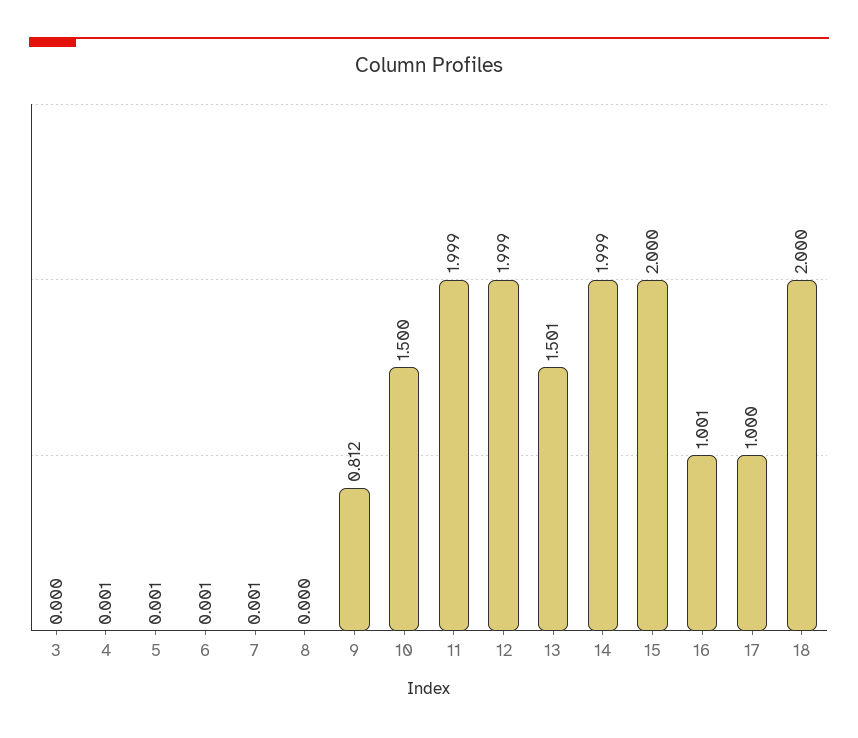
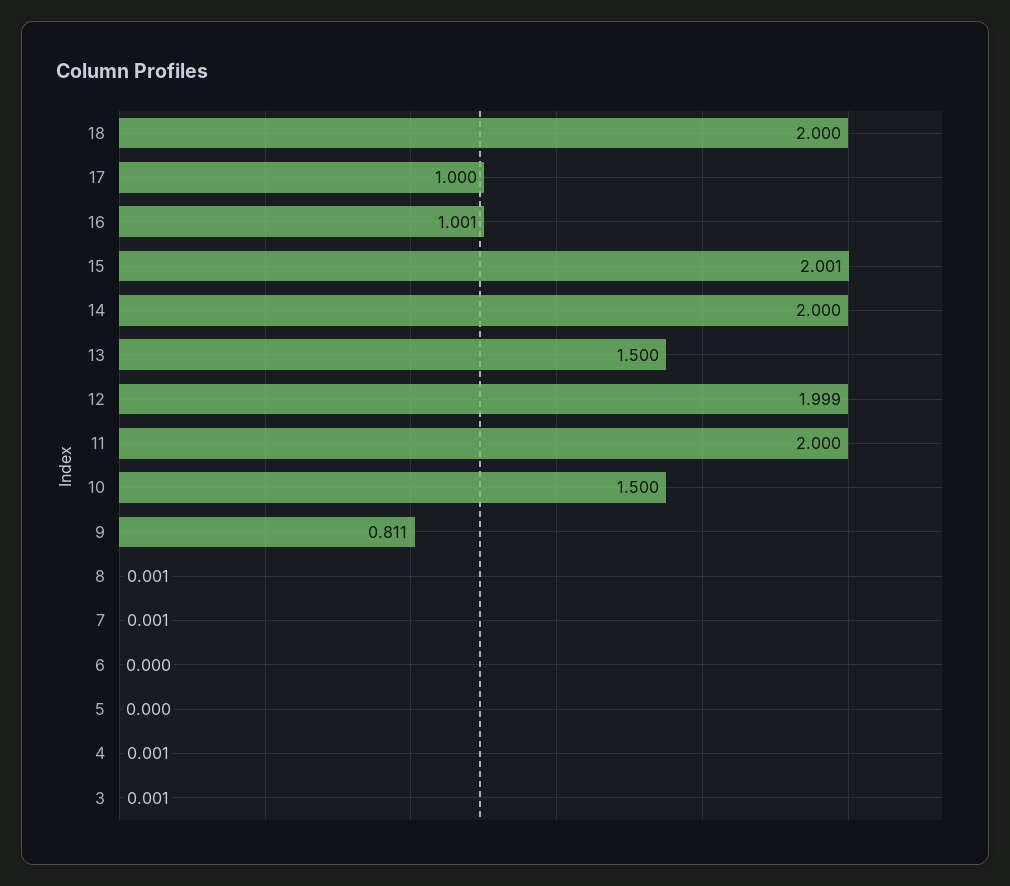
  {
-   "3": 0,
+   "3": 0.001,
    "4": 0.001,
-   "5": 0.001,
+   "5": 0,
-   "6": 0.001,
+   "6": 0,
    "7": 0.001,
-   "8": 0,
+   "8": 0.001,
-   "9": 0.812,
+   "9": 0.811,
    "10": 1.5,
-   "11": 1.999,
+   "11": 2,
    "12": 1.999,
-   "13": 1.501,
+   "13": 1.5,
-   "14": 1.999,
+   "14": 2,
-   "15": 2,
+   "15": 2.001,
    "16": 1.001,
    "17": 1,
    "18": 2
  }

